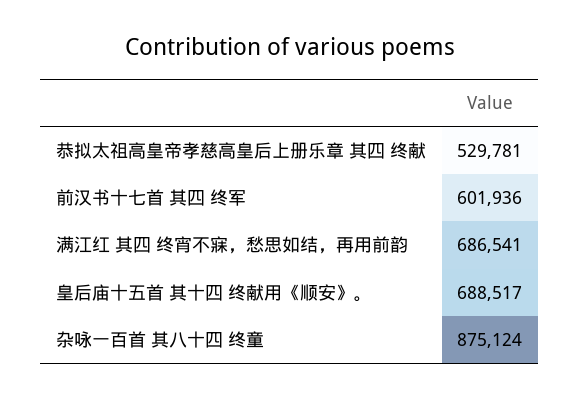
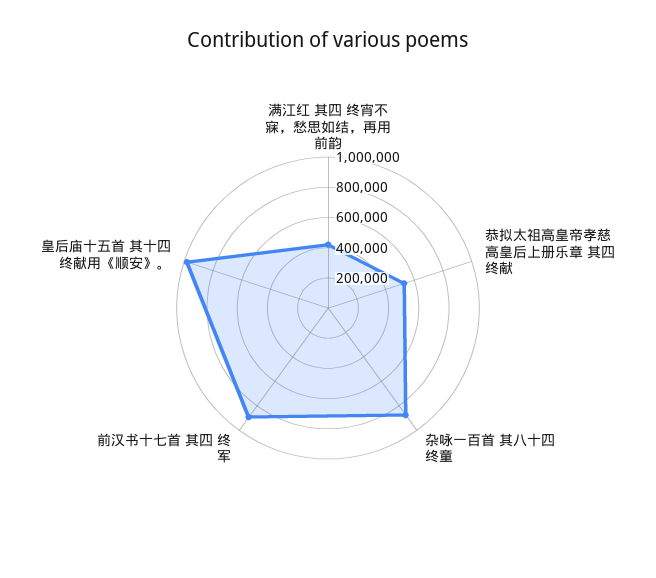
  {
    "恭拟太祖高皇帝孝慈高皇后上册乐章 其四 终献": 529781,
-   "前汉书十七首 其四 终军": 601936,
+   "前汉书十七首 其四 终军": 900000,
-   "满江红 其四 终宵不寐，愁思如结，再用前韵": 686541,
+   "满江红 其四 终宵不寐，愁思如结，再用前韵": 400000,
-   "皇后庙十五首 其十四 终献用《顺安》。": 688517,
+   "皇后庙十五首 其十四 终献用《顺安》。": 1000000,
    "杂咏一百首 其八十四 终童": 875124
  }

